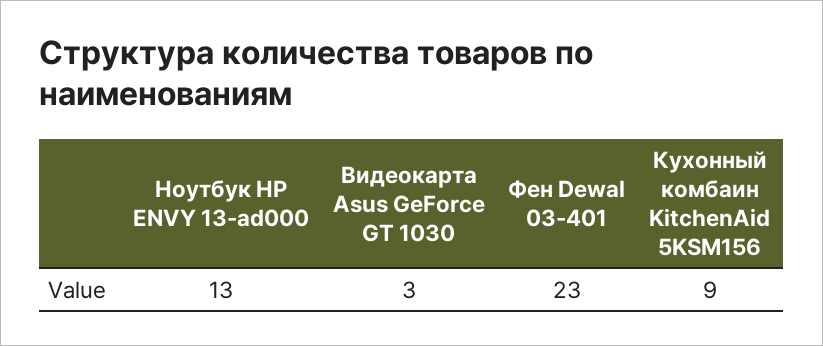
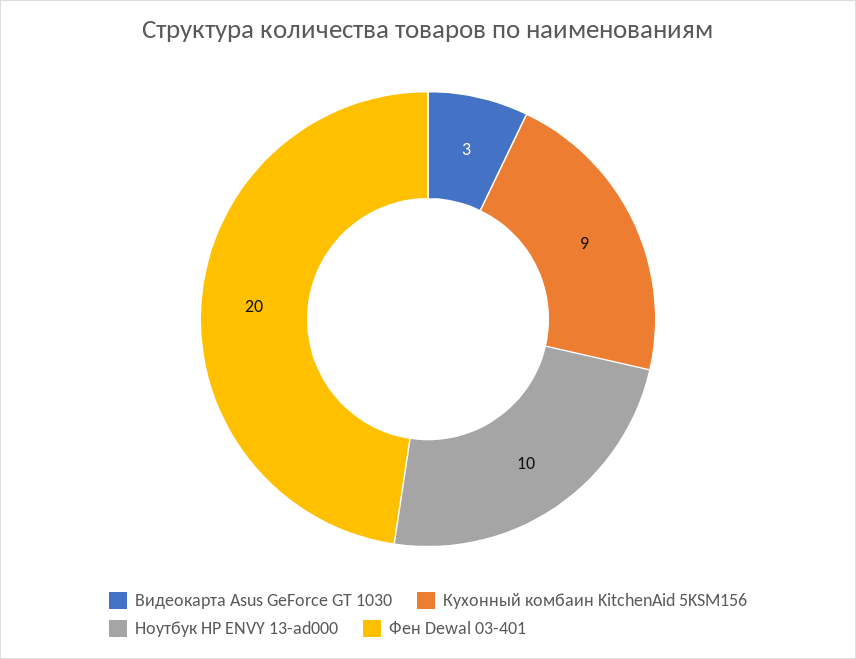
  {
-   "Ноутбук HP ENVY 13-ad000": 13,
+   "Ноутбук HP ENVY 13-ad000": 10,
    "Видеокарта Asus GeForce GT 1030": 3,
-   "Фен Dewal 03-401": 23,
+   "Фен Dewal 03-401": 20,
    "Кухонный комбаин KitchenAid 5KSM156": 9
  }

